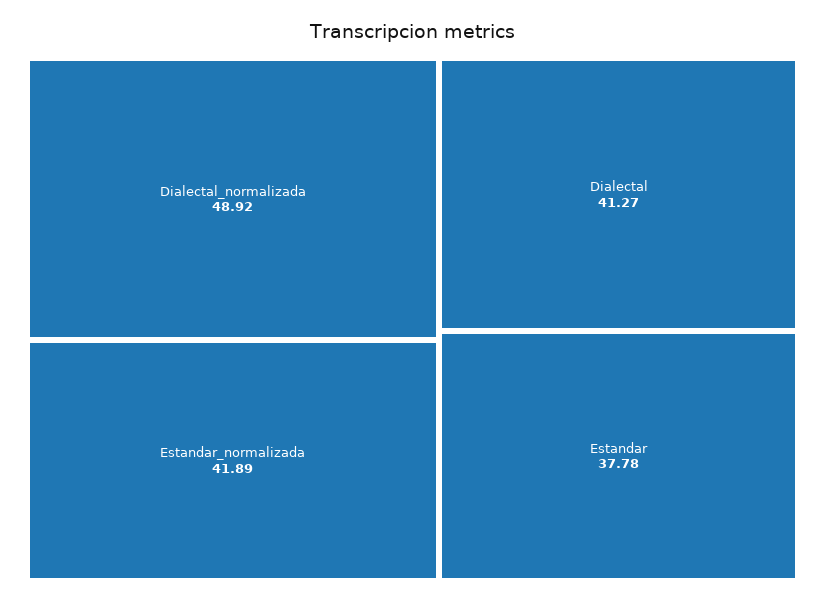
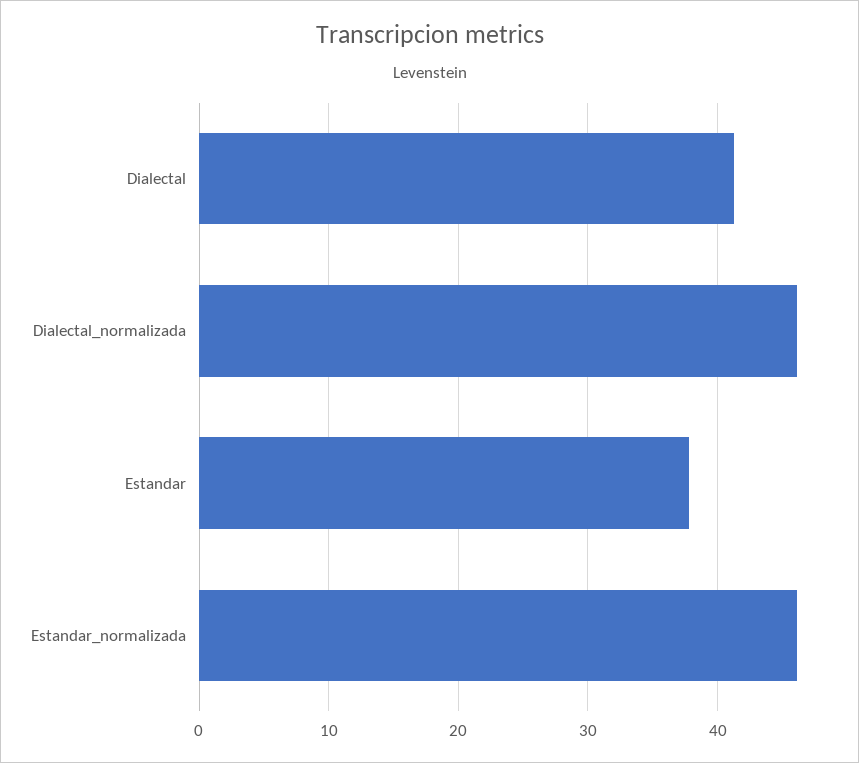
  {
-   "Dialectal_normalizada": 48.92,
+   "Dialectal_normalizada": 46,
-   "Estandar_normalizada": 41.89,
+   "Estandar_normalizada": 46,
    "Dialectal": 41.27,
    "Estandar": 37.78
  }

